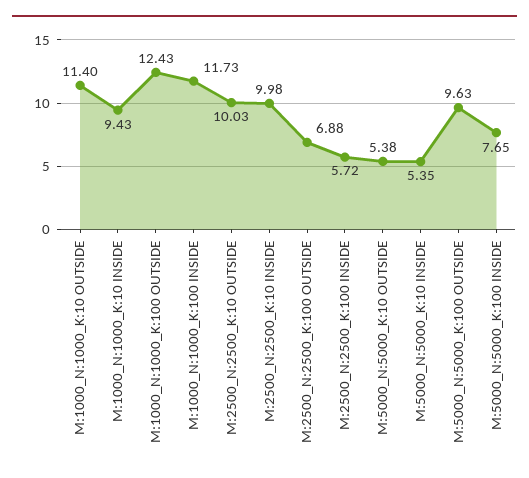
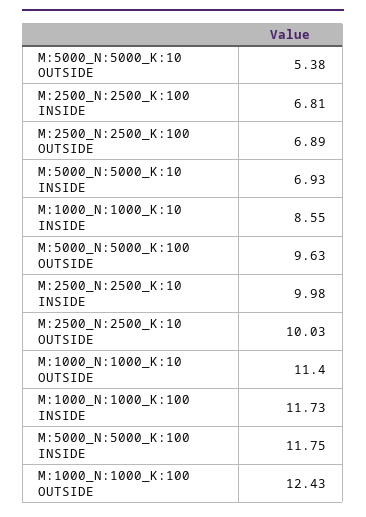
  {
    "M:1000_N:1000_K:10 OUTSIDE": 11.4,
-   "M:1000_N:1000_K:10 INSIDE": 9.43,
+   "M:1000_N:1000_K:10 INSIDE": 8.55,
    "M:1000_N:1000_K:100 OUTSIDE": 12.43,
    "M:1000_N:1000_K:100 INSIDE": 11.73,
    "M:2500_N:2500_K:10 OUTSIDE": 10.03,
    "M:2500_N:2500_K:10 INSIDE": 9.98,
-   "M:2500_N:2500_K:100 OUTSIDE": 6.88,
+   "M:2500_N:2500_K:100 OUTSIDE": 6.89,
-   "M:2500_N:2500_K:100 INSIDE": 5.72,
+   "M:2500_N:2500_K:100 INSIDE": 6.81,
    "M:5000_N:5000_K:10 OUTSIDE": 5.38,
-   "M:5000_N:5000_K:10 INSIDE": 5.35,
+   "M:5000_N:5000_K:10 INSIDE": 6.93,
    "M:5000_N:5000_K:100 OUTSIDE": 9.63,
-   "M:5000_N:5000_K:100 INSIDE": 7.65
+   "M:5000_N:5000_K:100 INSIDE": 11.75
  }

